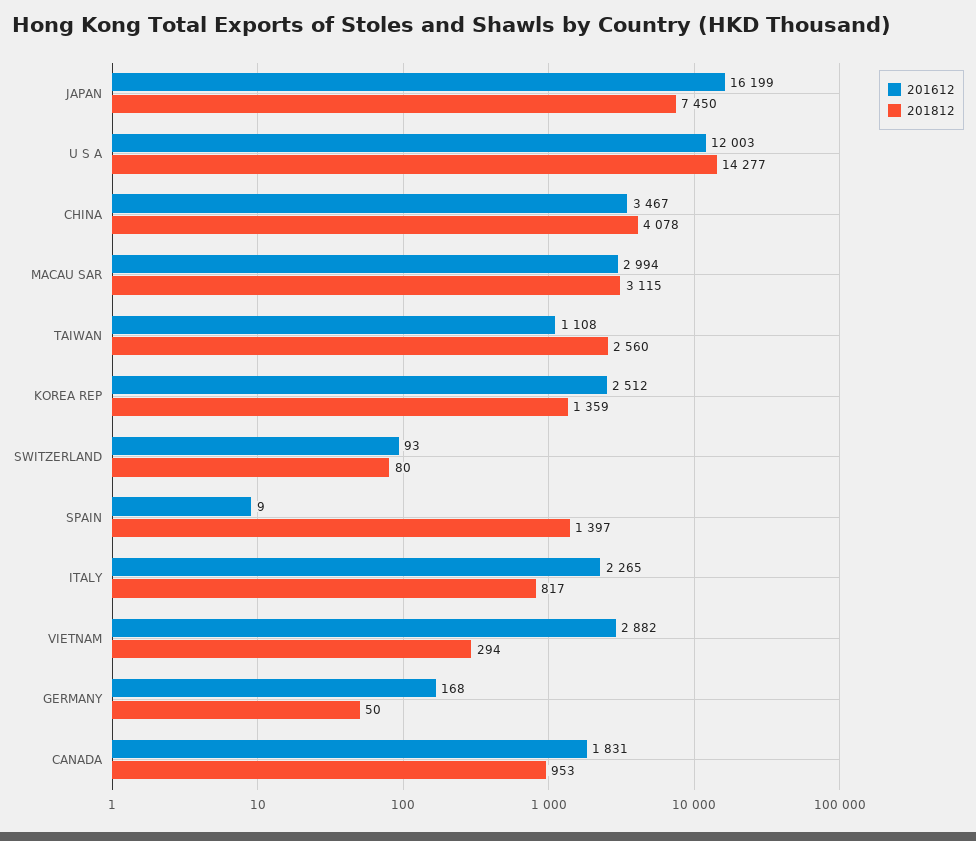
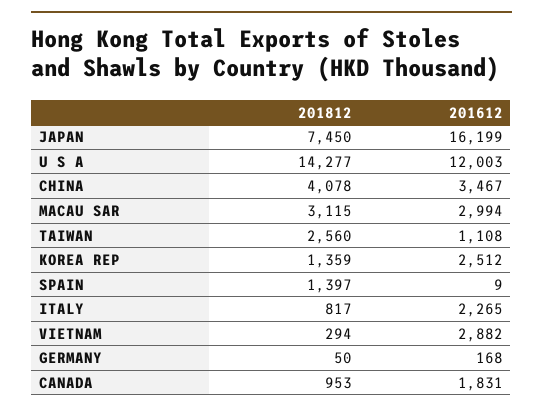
  {
    "201612": {
      "JAPAN": 16199,
      "U S A": 12003,
      "CHINA": 3467,
      "MACAU SAR": 2994,
      "TAIWAN": 1108,
      "KOREA REP": 2512,
-     "SWITZERLAND": 93,
      "SPAIN": 9,
      "ITALY": 2265,
      "VIETNAM": 2882,
      "GERMANY": 168,
      "CANADA": 1831
    },
    "201812": {
      "JAPAN": 7450,
      "U S A": 14277,
      "CHINA": 4078,
      "MACAU SAR": 3115,
      "TAIWAN": 2560,
      "KOREA REP": 1359,
-     "SWITZERLAND": 80,
      "SPAIN": 1397,
      "ITALY": 817,
      "VIETNAM": 294,
      "GERMANY": 50,
      "CANADA": 953
    }
  }

